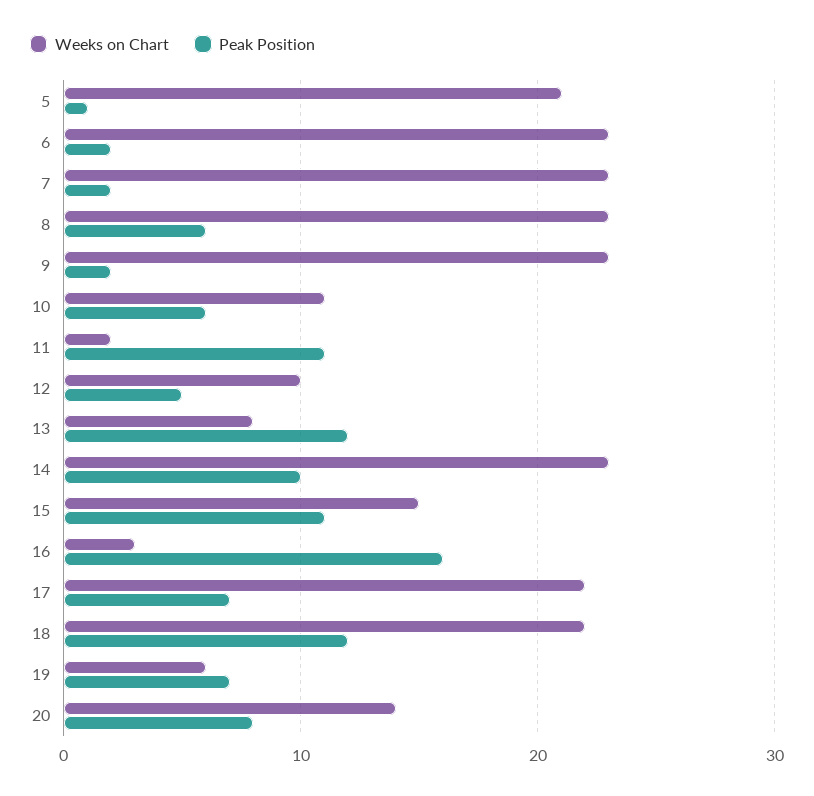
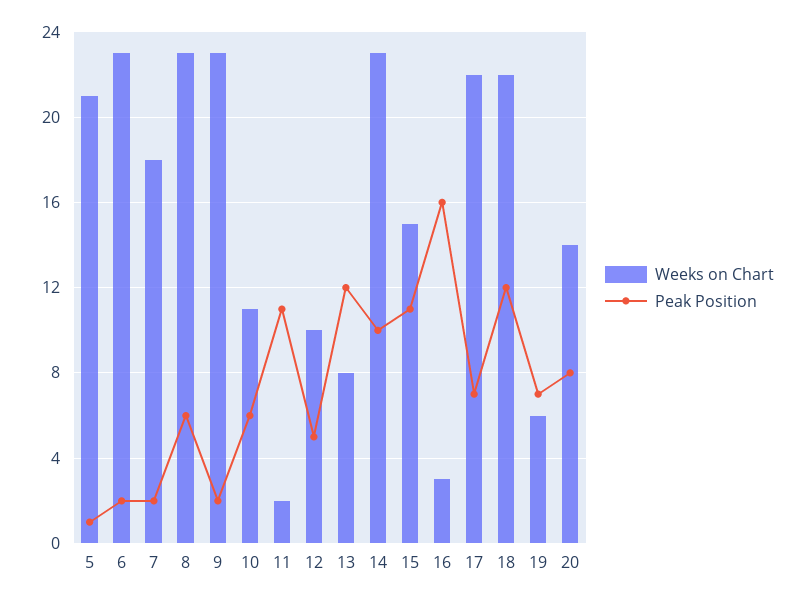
  {
    "Weeks on Chart": {
      "5": 21,
      "6": 23,
-     "7": 23,
+     "7": 18,
      "8": 23,
      "9": 23,
      "10": 11,
      "11": 2,
      "12": 10,
      "13": 8,
      "14": 23,
      "15": 15,
      "16": 3,
      "17": 22,
      "18": 22,
      "19": 6,
      "20": 14
    },
    "Peak Position": {
      "5": 1,
      "6": 2,
      "7": 2,
      "8": 6,
      "9": 2,
      "10": 6,
      "11": 11,
      "12": 5,
      "13": 12,
      "14": 10,
      "15": 11,
      "16": 16,
      "17": 7,
      "18": 12,
      "19": 7,
      "20": 8
    }
  }

